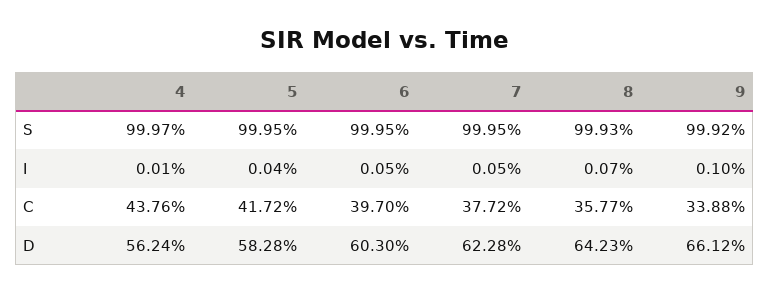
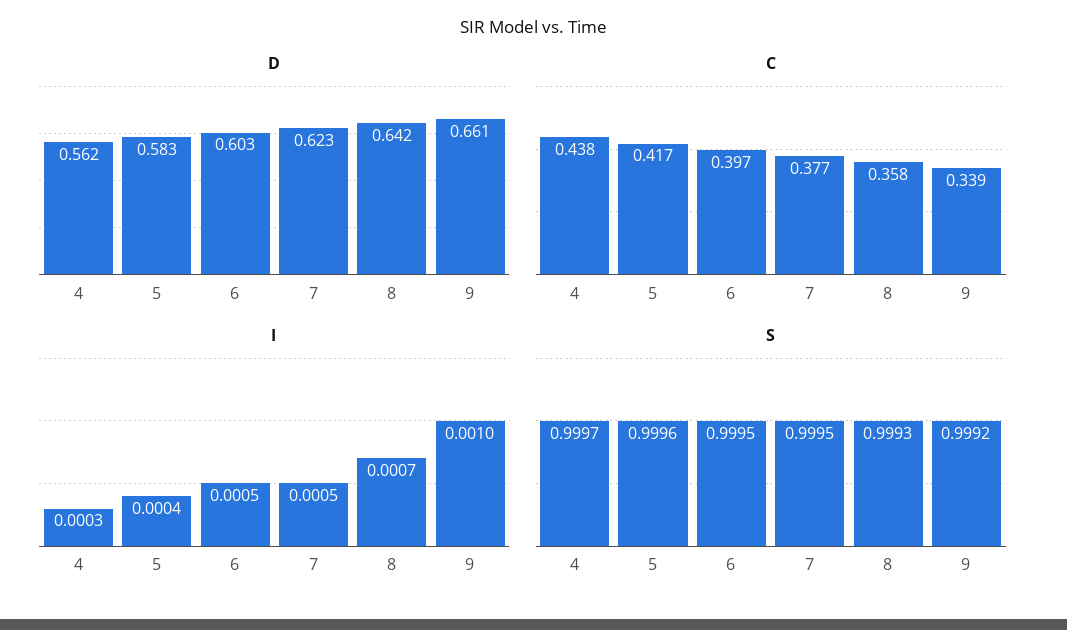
  {
    "S": {
      "4": 0.9997,
-     "5": 0.9995,
+     "5": 0.9996,
      "6": 0.9995,
      "7": 0.9995,
      "8": 0.9993,
      "9": 0.9992
    },
    "I": {
-     "4": 0.0001,
+     "4": 0.0003,
      "5": 0.0004,
      "6": 0.0005,
      "7": 0.0005,
      "8": 0.0007,
      "9": 0.001
    },
    "C": {
      "4": 0.4376,
      "5": 0.4172,
      "6": 0.397,
      "7": 0.3772,
      "8": 0.3577,
      "9": 0.3388
    },
    "D": {
      "4": 0.5624,
      "5": 0.5828,
      "6": 0.603,
      "7": 0.6228,
      "8": 0.6423,
      "9": 0.6612
    }
  }

